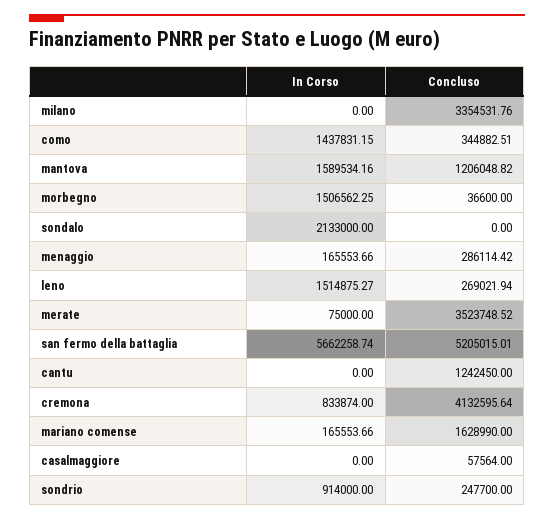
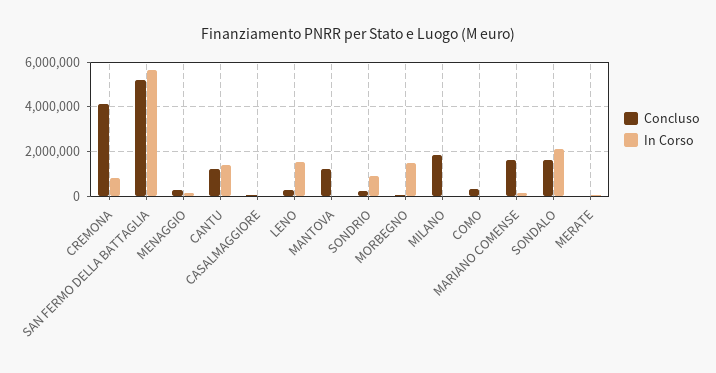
  {
    "In Corso": {
      "milano": 0,
-     "como": 1437831.15,
+     "como": 0,
-     "mantova": 1589534.16,
+     "mantova": 0,
      "morbegno": 1506562.25,
      "sondalo": 2133000,
      "menaggio": 165553.66,
      "leno": 1514875.27,
      "merate": 75000,
      "san fermo della battaglia": 5662258.74,
-     "cantu": 0,
+     "cantu": 1500000,
      "cremona": 833874,
      "mariano comense": 165553.66,
      "casalmaggiore": 0,
      "sondrio": 914000
    },
    "Concluso": {
-     "milano": 3354531.76,
+     "milano": 2000000,
      "como": 344882.51,
      "mantova": 1206048.82,
      "morbegno": 36600,
-     "sondalo": 0,
+     "sondalo": 1500000,
      "menaggio": 286114.42,
      "leno": 269021.94,
-     "merate": 3523748.52,
+     "merate": 0,
      "san fermo della battaglia": 5205015.01,
      "cantu": 1242450,
      "cremona": 4132595.64,
      "mariano comense": 1628990,
      "casalmaggiore": 57564,
      "sondrio": 247700
    }
  }

